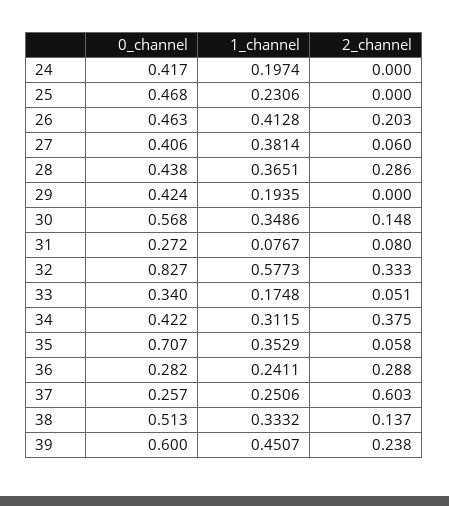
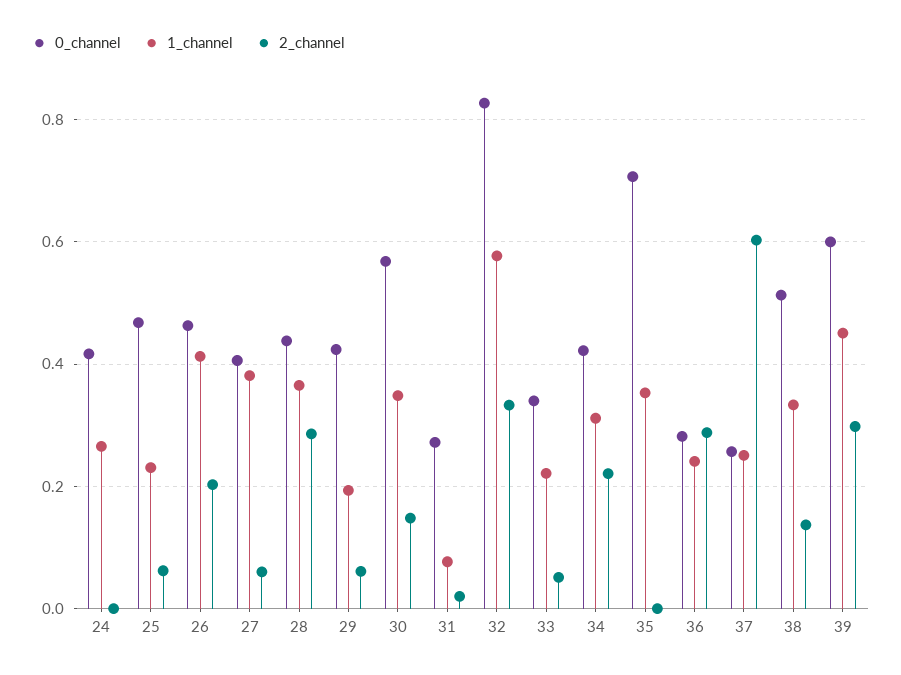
  {
    "0_channel": {
      "24": 0.417,
      "25": 0.468,
      "26": 0.463,
      "27": 0.406,
      "28": 0.438,
      "29": 0.424,
      "30": 0.568,
      "31": 0.272,
      "32": 0.827,
      "33": 0.34,
      "34": 0.422,
      "35": 0.707,
      "36": 0.282,
      "37": 0.257,
      "38": 0.513,
      "39": 0.6
    },
    "1_channel": {
-     "24": 0.1974,
+     "24": 0.26,
      "25": 0.2306,
      "26": 0.4128,
      "27": 0.3814,
      "28": 0.3651,
      "29": 0.1935,
      "30": 0.3486,
      "31": 0.0767,
      "32": 0.5773,
-     "33": 0.1748,
+     "33": 0.22,
      "34": 0.3115,
      "35": 0.3529,
      "36": 0.2411,
      "37": 0.2506,
      "38": 0.3332,
      "39": 0.4507
    },
    "2_channel": {
      "24": 0,
-     "25": 0,
+     "25": 0.06,
      "26": 0.203,
      "27": 0.06,
      "28": 0.286,
-     "29": 0,
+     "29": 0.06,
      "30": 0.148,
-     "31": 0.08,
+     "31": 0.02,
      "32": 0.333,
      "33": 0.051,
-     "34": 0.375,
+     "34": 0.22,
-     "35": 0.058,
+     "35": 0,
      "36": 0.288,
      "37": 0.603,
      "38": 0.137,
-     "39": 0.238
+     "39": 0.3
    }
  }

